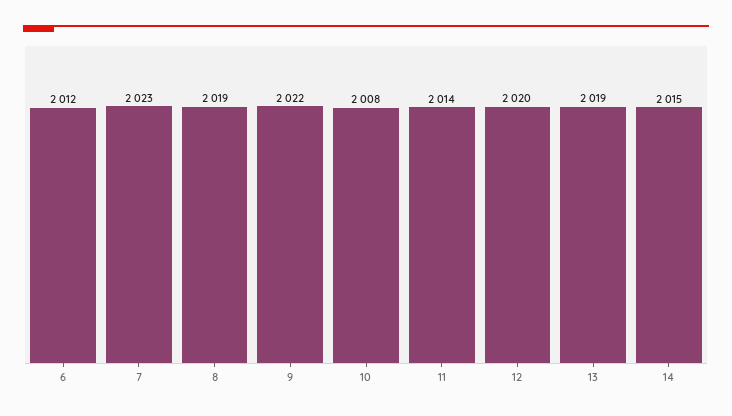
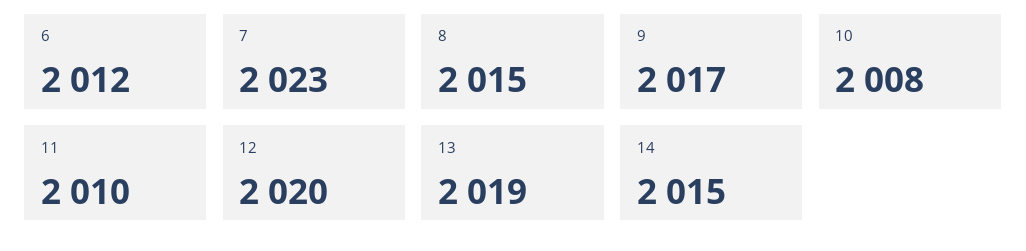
  {
    "6": 2012,
    "7": 2023,
-   "8": 2019,
+   "8": 2015,
-   "9": 2022,
+   "9": 2017,
    "10": 2008,
-   "11": 2014,
+   "11": 2010,
    "12": 2020,
    "13": 2019,
    "14": 2015
  }

